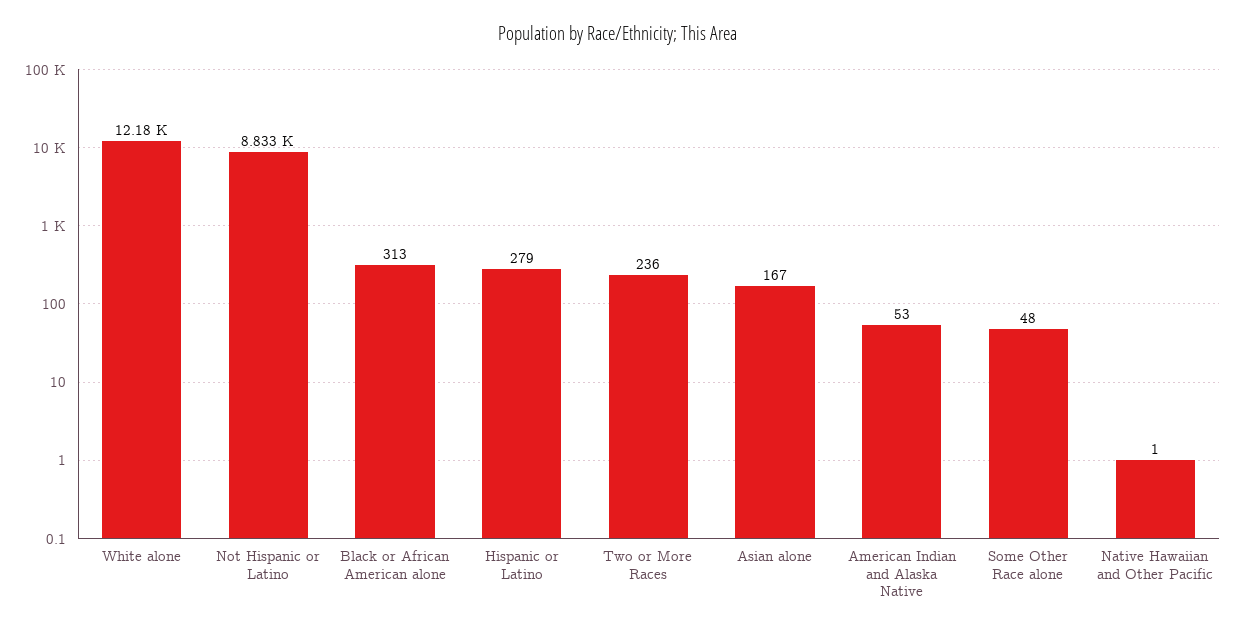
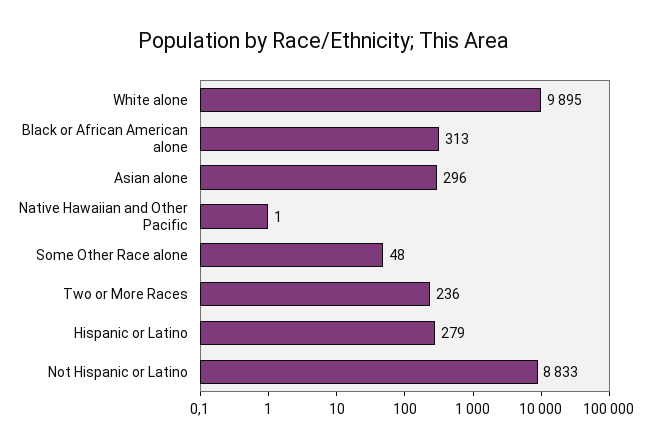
  {
-   "White alone": 12180,
+   "White alone": 9895,
    "Not Hispanic or Latino": 8833,
    "Black or African American alone": 313,
    "Hispanic or Latino": 279,
    "Two or More Races": 236,
-   "Asian alone": 167,
+   "Asian alone": 296,
-   "American Indian and Alaska Native": 53,
    "Some Other Race alone": 48,
    "Native Hawaiian and Other Pacific": 1
  }

